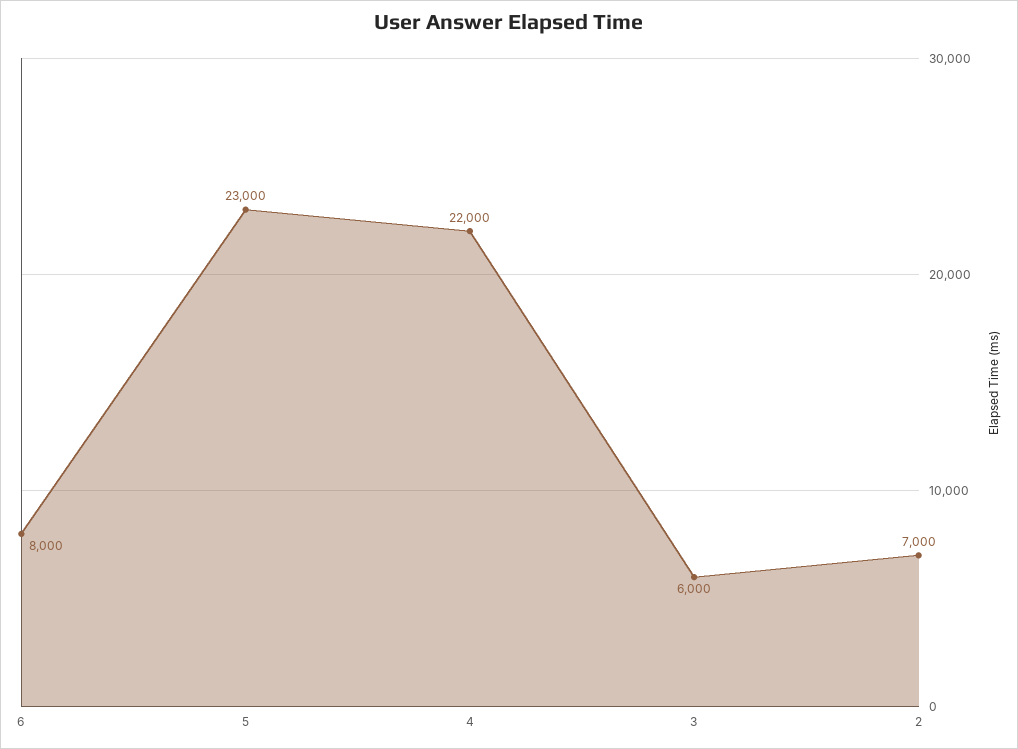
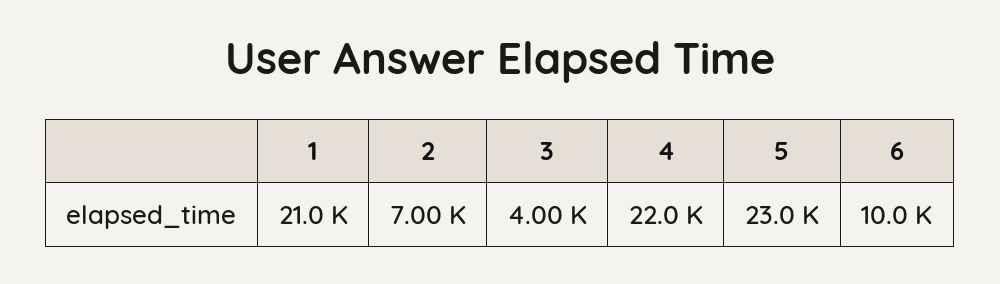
  {
-   "6": 8000,
+   "6": 10000,
    "5": 23000,
    "4": 22000,
-   "3": 6000,
+   "3": 4000,
-   "2": 7000
+   "2": 7000,
+   "1": 21000
  }

